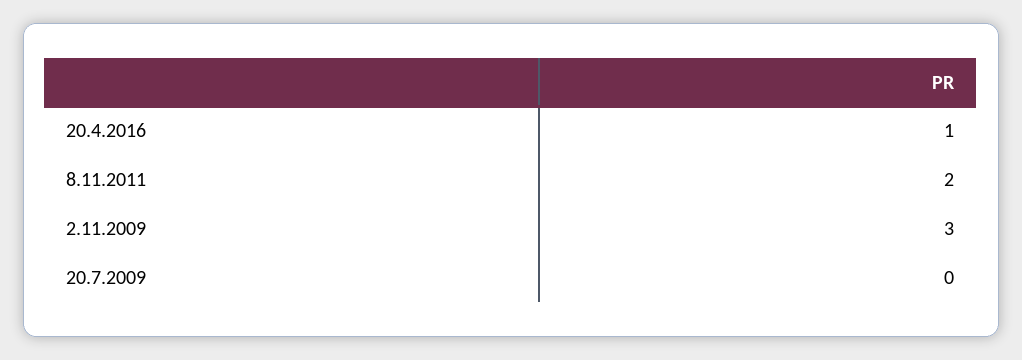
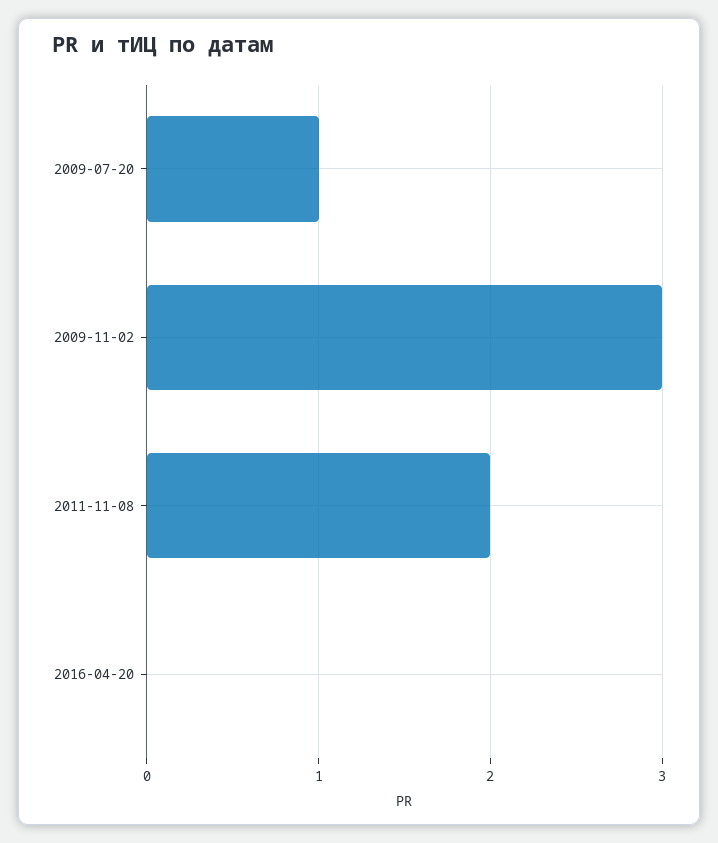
  {
-   "20.4.2016": 1,
+   "20.4.2016": 0,
    "8.11.2011": 2,
    "2.11.2009": 3,
-   "20.7.2009": 0
+   "20.7.2009": 1
  }

